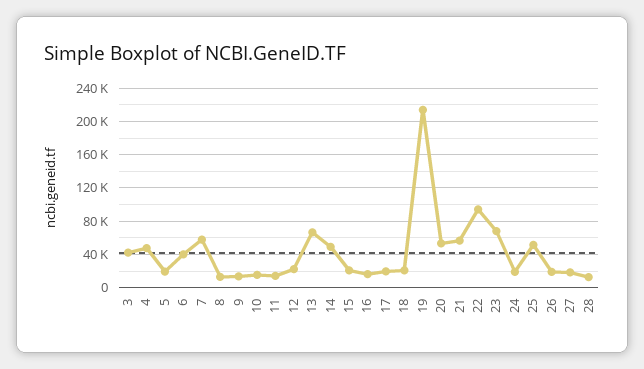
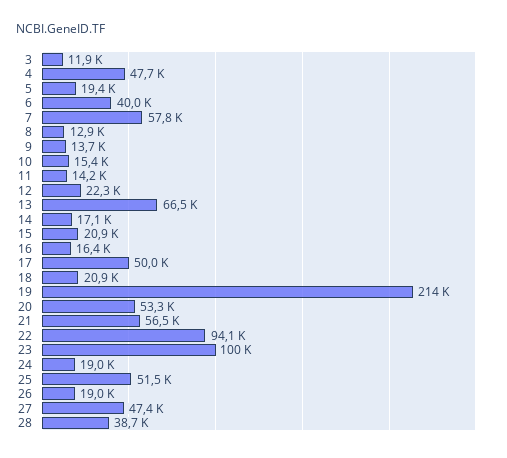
  {
-   "3": 40000,
+   "3": 11900,
    "4": 47700,
    "5": 19400,
    "6": 40000,
    "7": 57800,
    "8": 12900,
    "9": 13700,
    "10": 15400,
    "11": 14200,
    "12": 22300,
    "13": 66500,
-   "14": 50000,
+   "14": 17100,
    "15": 20900,
    "16": 16400,
-   "17": 20000,
+   "17": 50000,
    "18": 20900,
    "19": 214000,
    "20": 53300,
    "21": 56500,
    "22": 94100,
-   "23": 70000,
+   "23": 100000,
    "24": 19000,
    "25": 51500,
    "26": 19000,
-   "27": 20000,
+   "27": 47400,
-   "28": 10000
+   "28": 38700
  }

